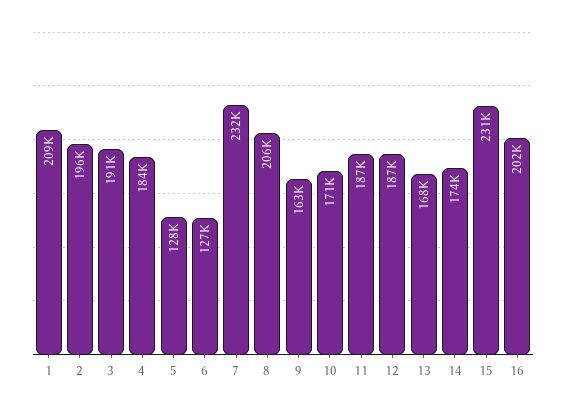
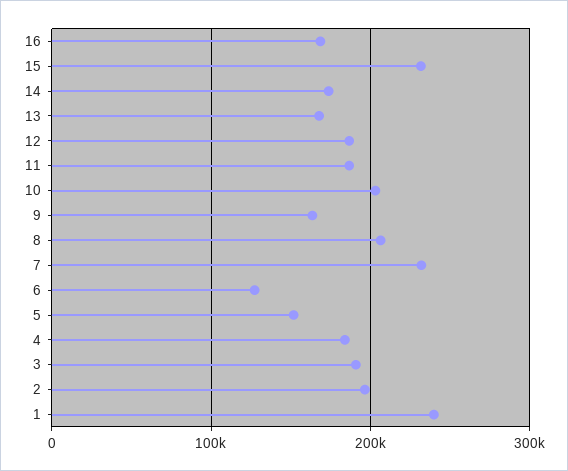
  {
-   "1": 209000,
+   "1": 240000,
    "2": 196000,
    "3": 191000,
    "4": 184000,
-   "5": 128000,
+   "5": 150000,
    "6": 127000,
    "7": 232000,
    "8": 206000,
    "9": 163000,
-   "10": 171000,
+   "10": 200000,
    "11": 187000,
    "12": 187000,
    "13": 168000,
    "14": 174000,
    "15": 231000,
-   "16": 202000
+   "16": 170000
  }

